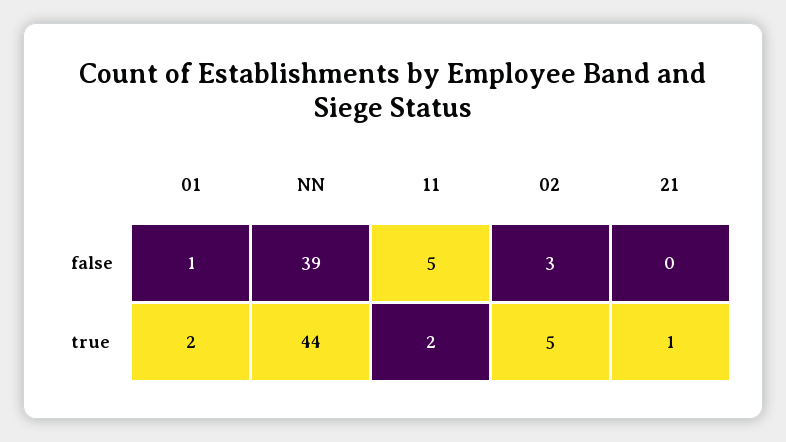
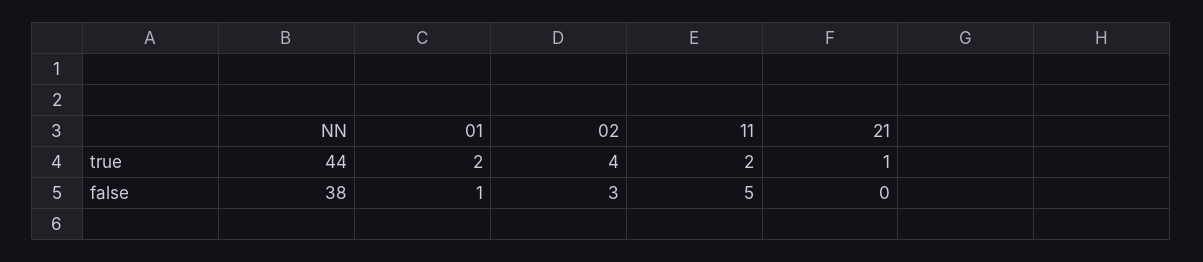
  {
    "01": {
      "false": 1,
      "true": 2
    },
    "NN": {
-     "false": 39,
+     "false": 38,
      "true": 44
    },
    "11": {
      "false": 5,
      "true": 2
    },
    "02": {
      "false": 3,
-     "true": 5
+     "true": 4
    },
    "21": {
      "false": 0,
      "true": 1
    }
  }

